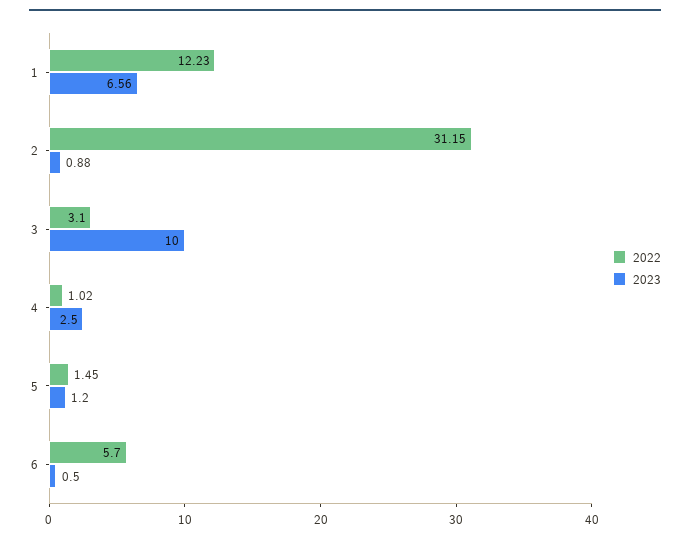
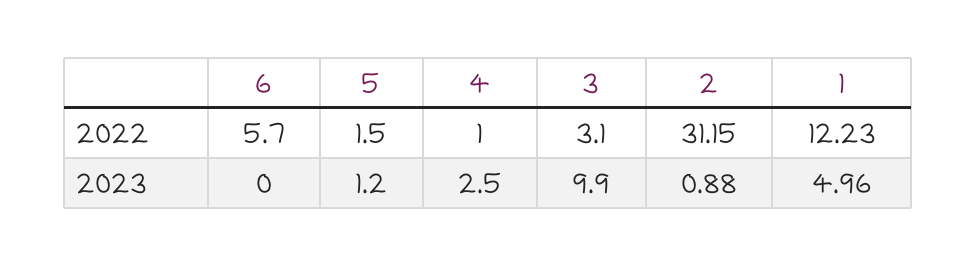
  {
    "2022": {
      "1": 12.23,
      "2": 31.15,
      "3": 3.1,
-     "4": 1.02,
+     "4": 1,
-     "5": 1.45,
+     "5": 1.5,
      "6": 5.7
    },
    "2023": {
-     "1": 6.56,
+     "1": 4.96,
      "2": 0.88,
-     "3": 10,
+     "3": 9.9,
      "4": 2.5,
      "5": 1.2,
-     "6": 0.5
+     "6": 0
    }
  }

